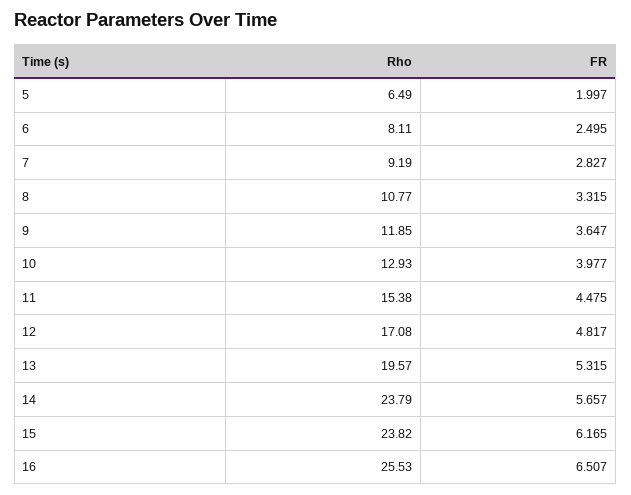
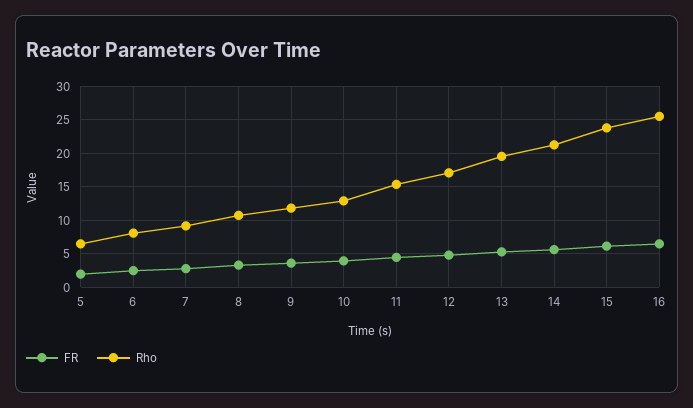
  {
    "Rho": {
      "5": 6.49,
      "6": 8.11,
      "7": 9.19,
      "8": 10.77,
      "9": 11.85,
      "10": 12.93,
      "11": 15.38,
      "12": 17.08,
      "13": 19.57,
-     "14": 23.79,
+     "14": 21,
      "15": 23.82,
      "16": 25.53
    },
    "FR": {
      "5": 1.997,
      "6": 2.495,
      "7": 2.827,
      "8": 3.315,
      "9": 3.647,
      "10": 3.977,
      "11": 4.475,
      "12": 4.817,
      "13": 5.315,
      "14": 5.657,
      "15": 6.165,
      "16": 6.507
    }
  }

